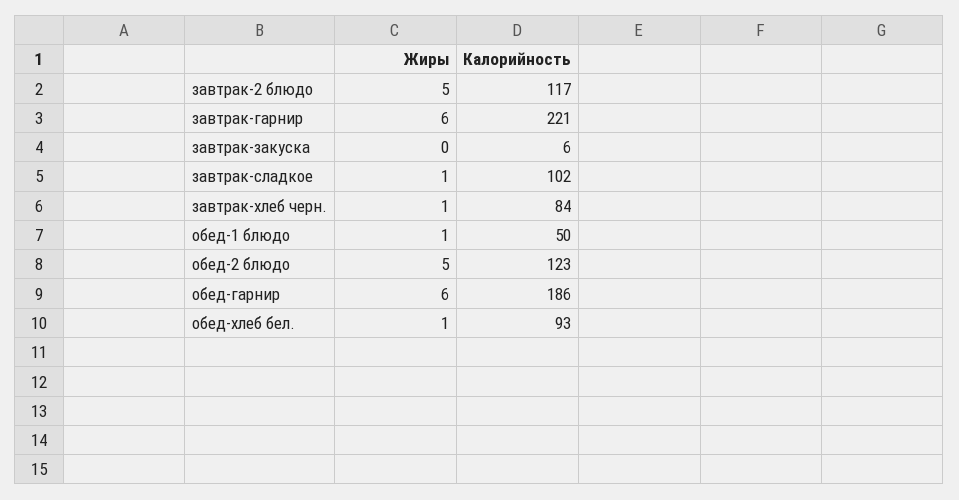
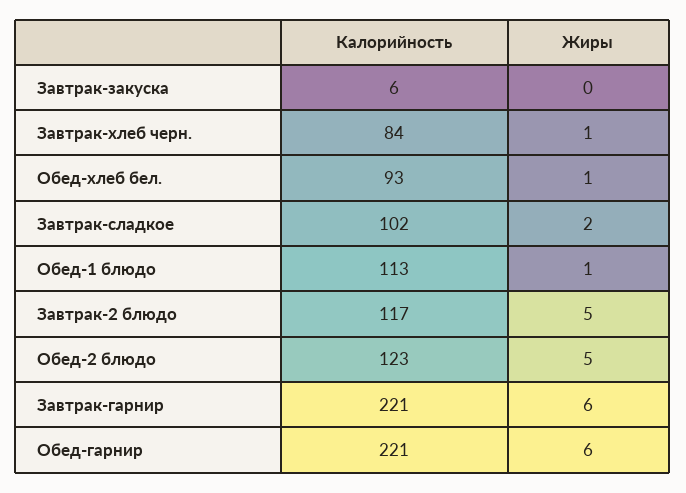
  {
    "Жиры": {
      "завтрак-2 блюдо": 5,
      "завтрак-гарнир": 6,
      "завтрак-закуска": 0,
-     "завтрак-сладкое": 1,
+     "завтрак-сладкое": 2,
      "завтрак-хлеб черн.": 1,
      "обед-1 блюдо": 1,
      "обед-2 блюдо": 5,
      "обед-гарнир": 6,
      "обед-хлеб бел.": 1
    },
    "Калорийность": {
      "завтрак-2 блюдо": 117,
      "завтрак-гарнир": 221,
      "завтрак-закуска": 6,
      "завтрак-сладкое": 102,
      "завтрак-хлеб черн.": 84,
-     "обед-1 блюдо": 50,
+     "обед-1 блюдо": 113,
      "обед-2 блюдо": 123,
-     "обед-гарнир": 186,
+     "обед-гарнир": 221,
      "обед-хлеб бел.": 93
    }
  }

